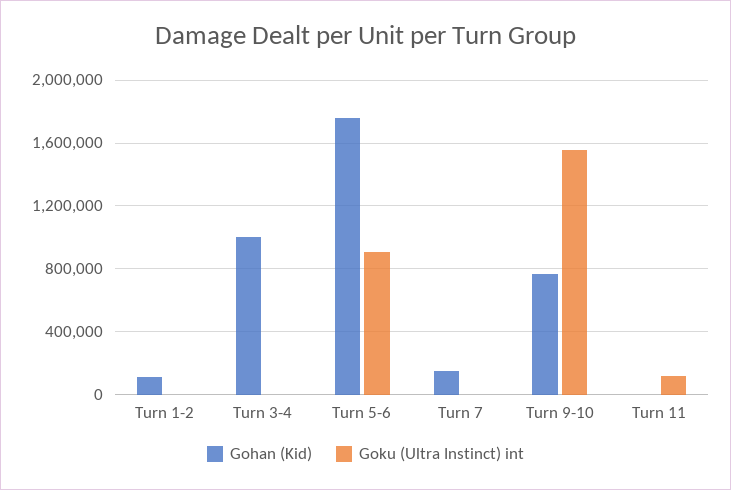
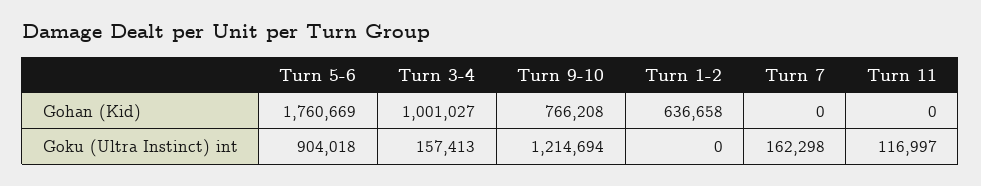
  {
    "Gohan (Kid)": {
-     "Turn 1-2": 100000,
+     "Turn 1-2": 636658,
      "Turn 3-4": 1001027,
      "Turn 5-6": 1760669,
-     "Turn 7": 150000,
+     "Turn 7": 0,
      "Turn 9-10": 766208,
      "Turn 11": 0
    },
    "Goku (Ultra Instinct) int": {
      "Turn 1-2": 0,
-     "Turn 3-4": 0,
+     "Turn 3-4": 157413,
      "Turn 5-6": 904018,
-     "Turn 7": 0,
+     "Turn 7": 162298,
-     "Turn 9-10": 1550000,
+     "Turn 9-10": 1214694,
      "Turn 11": 116997
    }
  }

